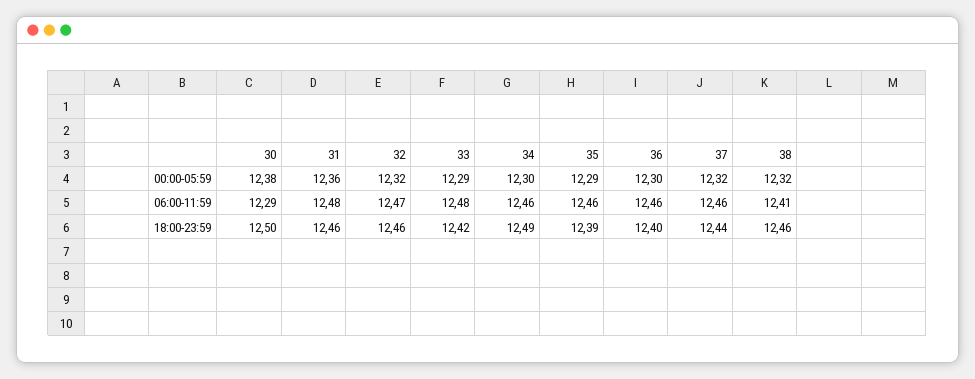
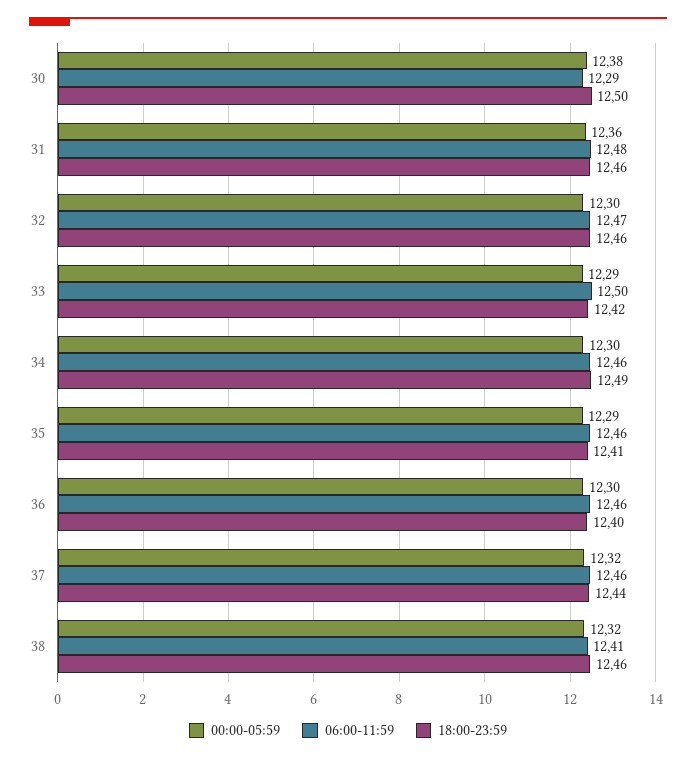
  {
    "00:00-05:59": {
      "30": 12.38,
      "31": 12.36,
-     "32": 12.32,
+     "32": 12.3,
      "33": 12.29,
      "34": 12.3,
      "35": 12.29,
      "36": 12.3,
      "37": 12.32,
      "38": 12.32
    },
    "06:00-11:59": {
      "30": 12.29,
      "31": 12.48,
      "32": 12.47,
-     "33": 12.48,
+     "33": 12.5,
      "34": 12.46,
      "35": 12.46,
      "36": 12.46,
      "37": 12.46,
      "38": 12.41
    },
    "18:00-23:59": {
      "30": 12.5,
      "31": 12.46,
      "32": 12.46,
      "33": 12.42,
      "34": 12.49,
-     "35": 12.39,
+     "35": 12.41,
      "36": 12.4,
      "37": 12.44,
      "38": 12.46
    }
  }

